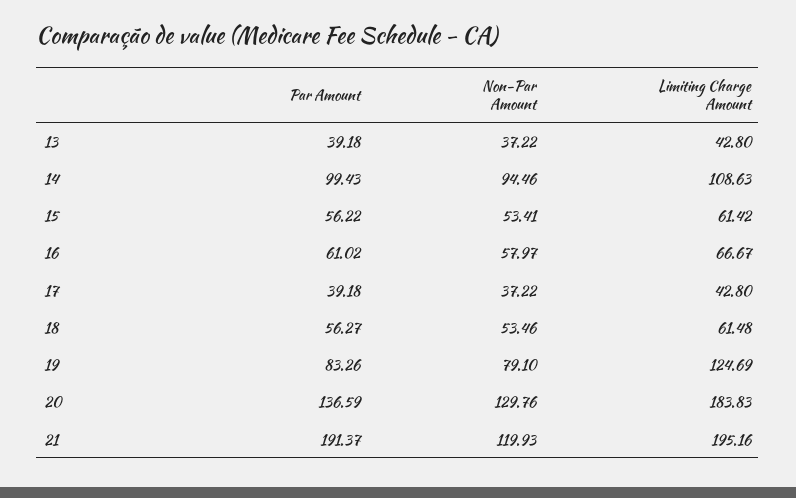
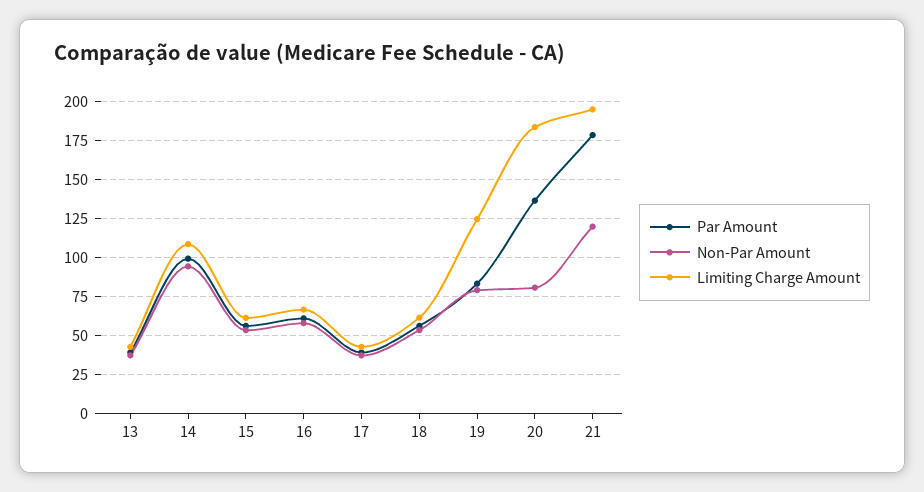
  {
    "Par Amount": {
      "13": 39.18,
      "14": 99.43,
      "15": 56.22,
      "16": 61.02,
      "17": 39.18,
      "18": 56.27,
      "19": 83.26,
      "20": 136.59,
-     "21": 191.37
+     "21": 180
    },
    "Non-Par Amount": {
      "13": 37.22,
      "14": 94.46,
      "15": 53.41,
      "16": 57.97,
      "17": 37.22,
      "18": 53.46,
      "19": 79.1,
-     "20": 129.76,
+     "20": 80,
      "21": 119.93
    },
    "Limiting Charge Amount": {
      "13": 42.8,
      "14": 108.63,
      "15": 61.42,
      "16": 66.67,
      "17": 42.8,
      "18": 61.48,
      "19": 124.69,
      "20": 183.83,
      "21": 195.16
    }
  }

